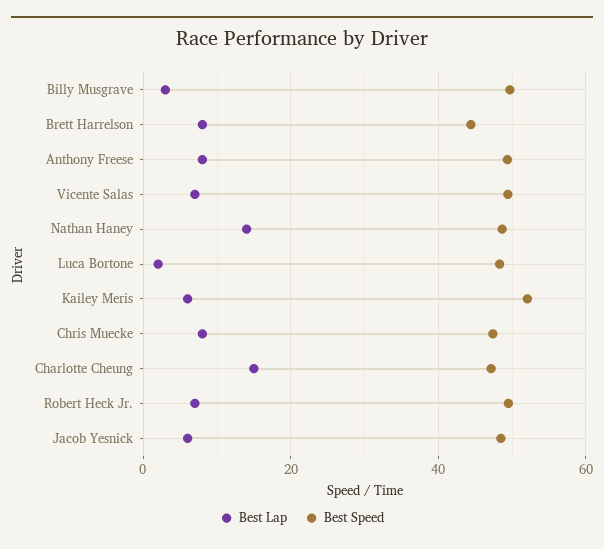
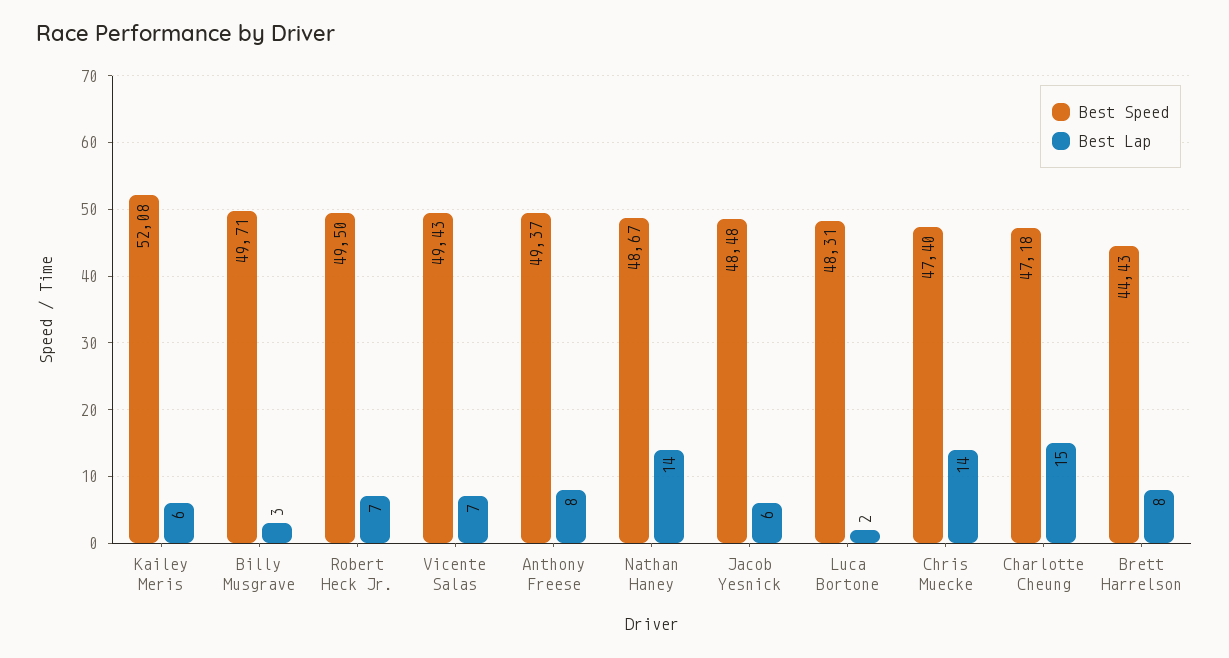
  {
    "Best Lap": {
      "Billy Musgrave": 3,
      "Brett Harrelson": 8,
      "Anthony Freese": 8,
      "Vicente Salas": 7,
      "Nathan Haney": 14,
      "Luca Bortone": 2,
      "Kailey Meris": 6,
-     "Chris Muecke": 8,
+     "Chris Muecke": 14,
      "Charlotte Cheung": 15,
      "Robert Heck Jr.": 7,
      "Jacob Yesnick": 6
    },
    "Best Speed": {
      "Billy Musgrave": 49.71,
      "Brett Harrelson": 44.43,
      "Anthony Freese": 49.37,
      "Vicente Salas": 49.43,
      "Nathan Haney": 48.67,
      "Luca Bortone": 48.31,
      "Kailey Meris": 52.08,
      "Chris Muecke": 47.4,
      "Charlotte Cheung": 47.18,
      "Robert Heck Jr.": 49.5,
      "Jacob Yesnick": 48.48
    }
  }

